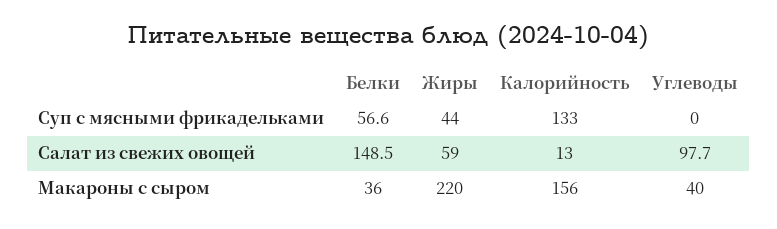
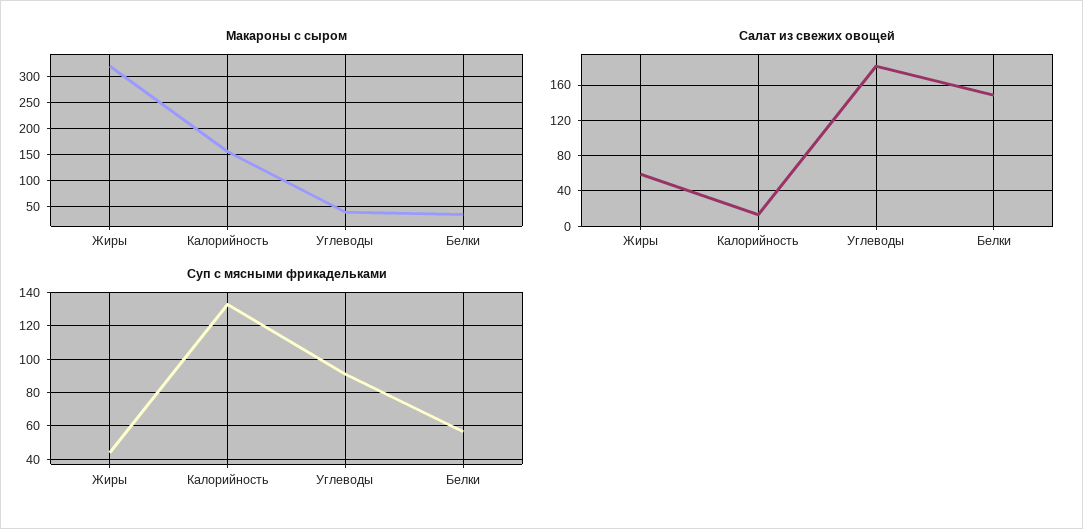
  {
    "Суп с мясными фрикадельками": {
      "Белки": 56.6,
      "Жиры": 44,
      "Калорийность": 133,
-     "Углеводы": 0
+     "Углеводы": 90
    },
    "Салат из свежих овощей": {
      "Белки": 148.5,
      "Жиры": 59,
      "Калорийность": 13,
-     "Углеводы": 97.7
+     "Углеводы": 180
    },
    "Макароны с сыром": {
      "Белки": 36,
-     "Жиры": 220,
+     "Жиры": 325,
      "Калорийность": 156,
      "Углеводы": 40
    }
  }

